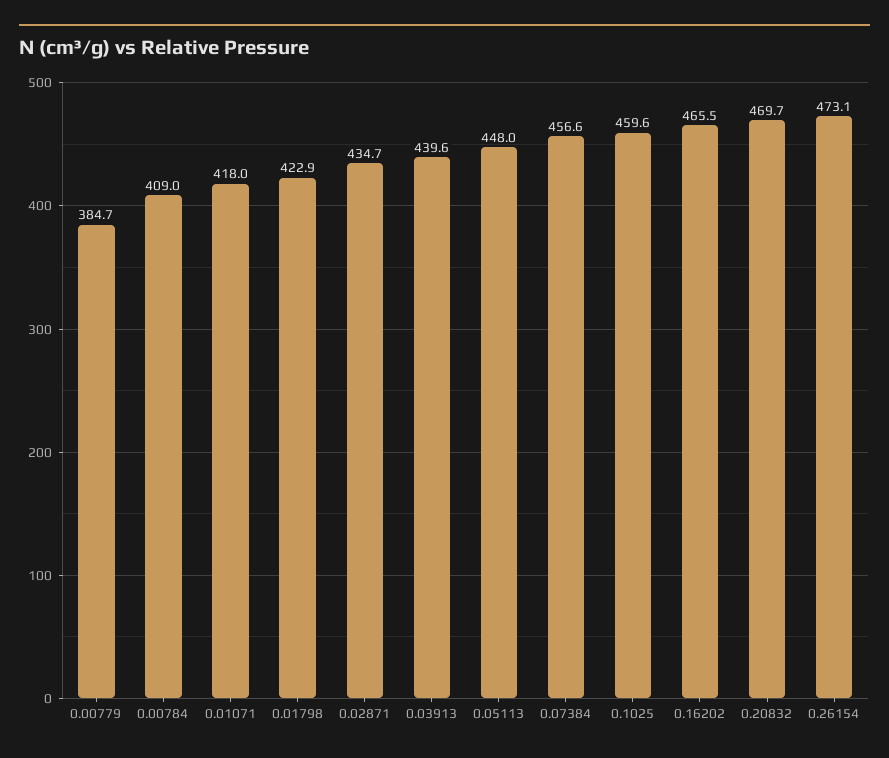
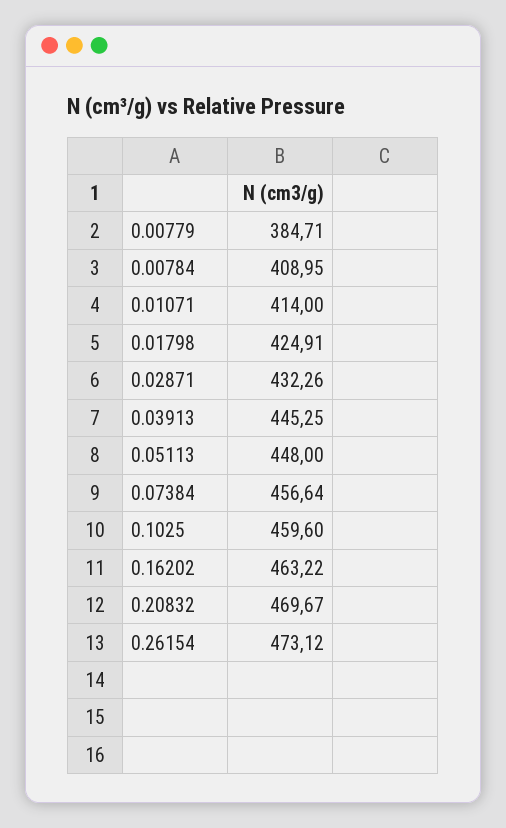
  {
    "0.00779": 384.71,
    "0.00784": 408.95,
-   "0.01071": 418,
+   "0.01071": 414,
-   "0.01798": 422.9,
+   "0.01798": 424.91,
-   "0.02871": 434.7,
+   "0.02871": 432.26,
-   "0.03913": 439.6,
+   "0.03913": 445.25,
    "0.05113": 448,
    "0.07384": 456.64,
    "0.1025": 459.6,
-   "0.16202": 465.5,
+   "0.16202": 463.22,
    "0.20832": 469.67,
    "0.26154": 473.12
  }

